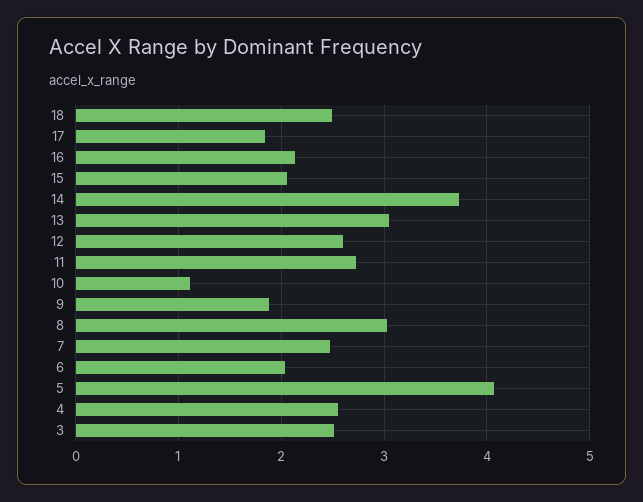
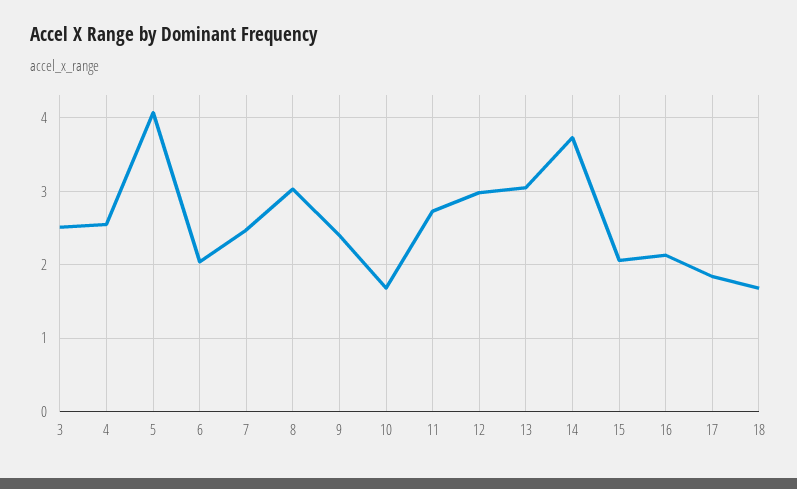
  {
-   "18": 2.5,
+   "18": 1.7,
    "17": 1.8,
    "16": 2.1,
    "15": 2.1,
    "14": 3.7,
    "13": 3.1,
-   "12": 2.6,
+   "12": 3,
    "11": 2.7,
-   "10": 1.1,
+   "10": 1.7,
-   "9": 1.9,
+   "9": 2.4,
    "8": 3,
    "7": 2.5,
    "6": 2,
    "5": 4.1,
    "4": 2.6,
    "3": 2.5
  }

